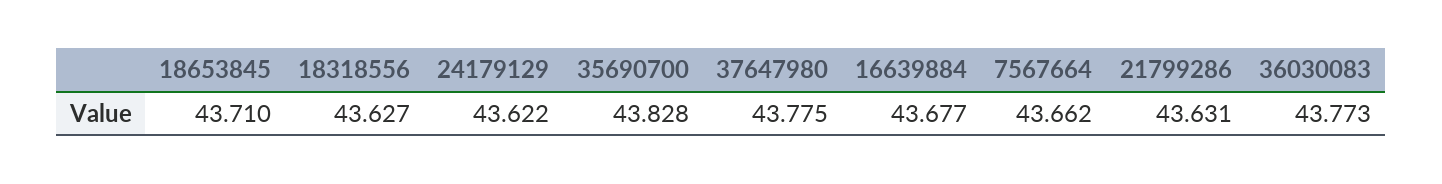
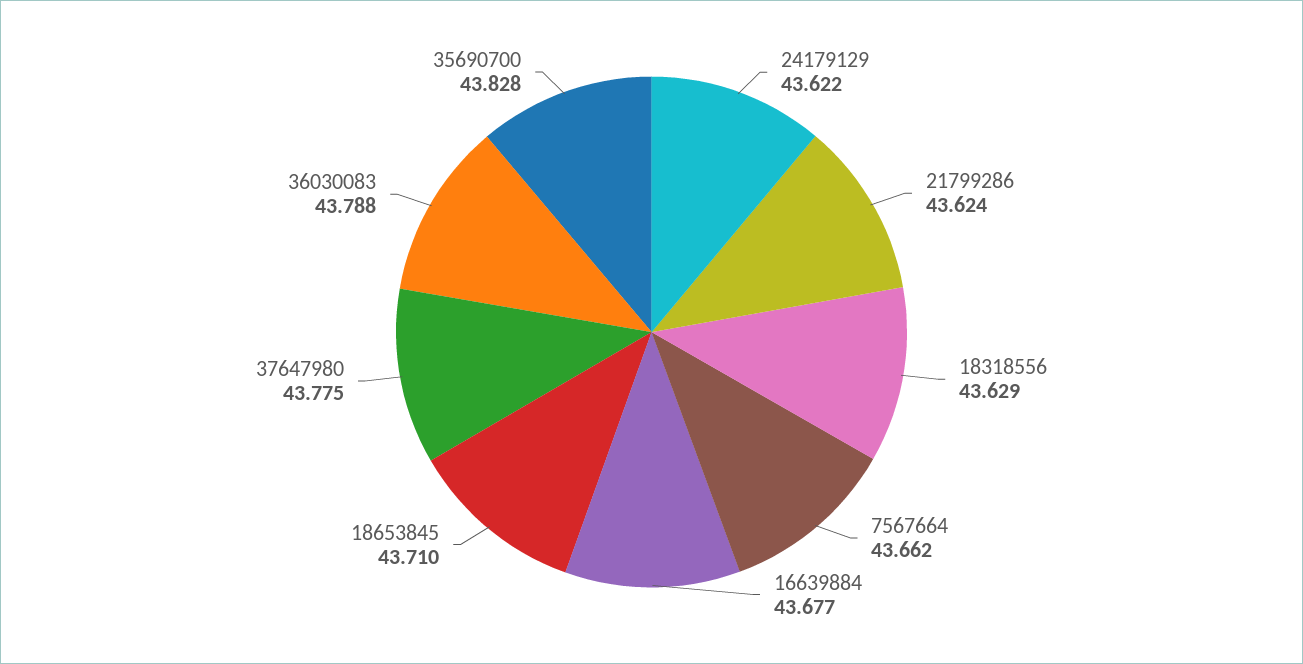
  {
    "18653845": 43.71,
-   "18318556": 43.627,
+   "18318556": 43.629,
    "24179129": 43.622,
    "35690700": 43.828,
    "37647980": 43.775,
    "16639884": 43.677,
    "7567664": 43.662,
-   "21799286": 43.631,
+   "21799286": 43.624,
-   "36030083": 43.773
+   "36030083": 43.788
  }

